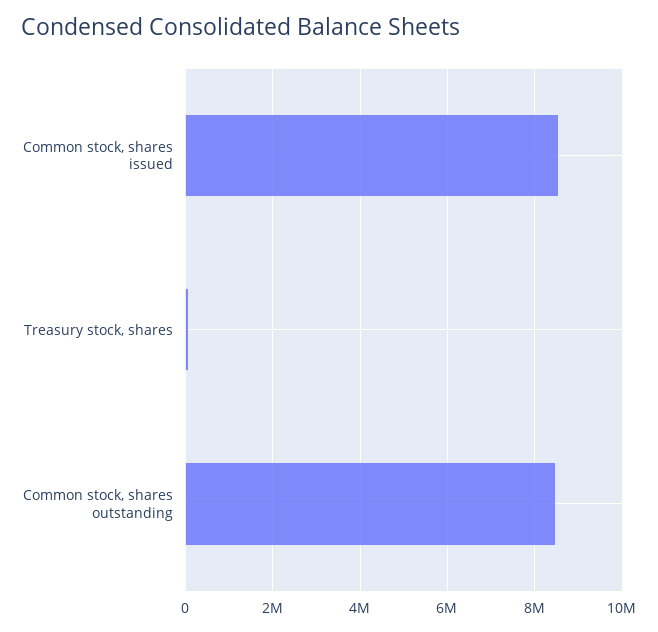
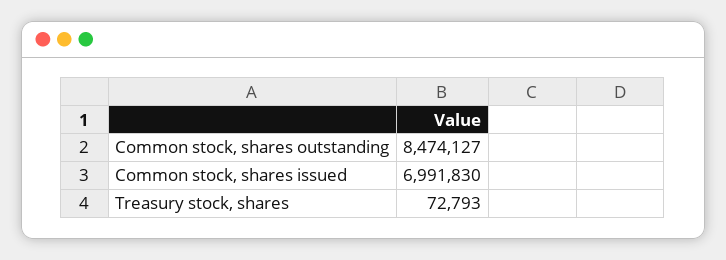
  {
-   "Common stock, shares issued": 8600000,
+   "Common stock, shares issued": 6991830,
    "Treasury stock, shares": 72793,
    "Common stock, shares outstanding": 8474127
  }

